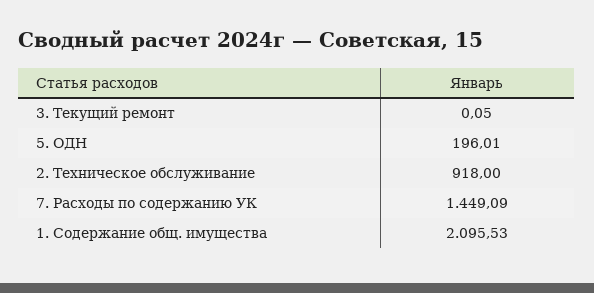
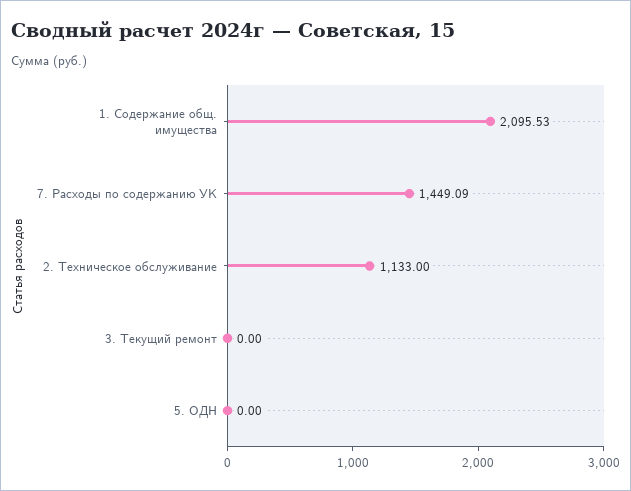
  {
-   "3. Текущий ремонт": 0.05,
+   "3. Текущий ремонт": 0,
-   "5. ОДН": 196.01,
+   "5. ОДН": 0,
-   "2. Техническое обслуживание": 918,
+   "2. Техническое обслуживание": 1133,
    "7. Расходы по содержанию УК": 1449.09,
    "1. Содержание общ. имущества": 2095.53
  }

